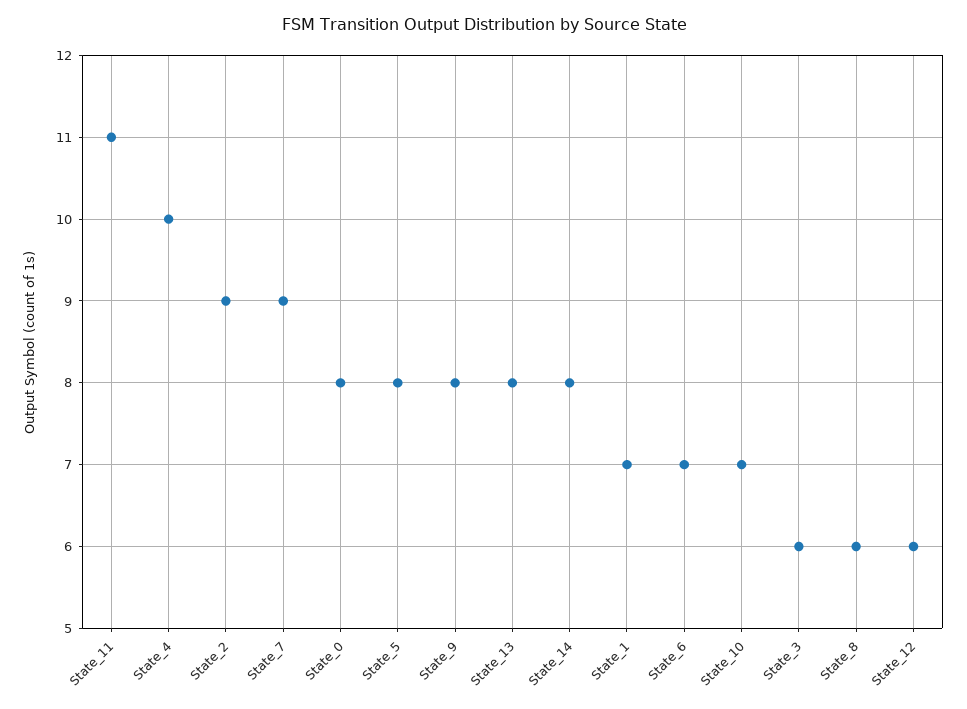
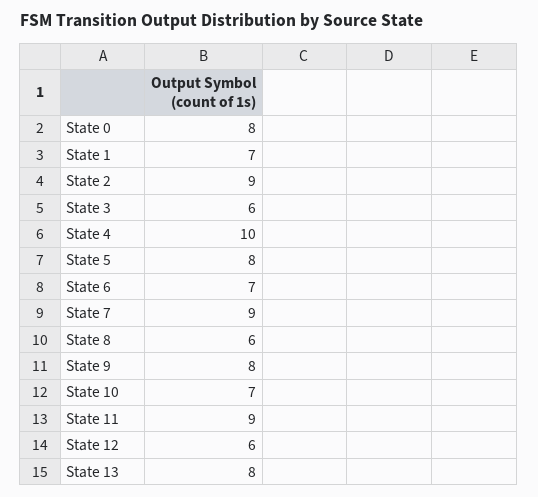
  {
-   "State_11": 11,
+   "State_11": 9,
    "State_4": 10,
    "State_2": 9,
    "State_7": 9,
    "State_0": 8,
    "State_5": 8,
    "State_9": 8,
    "State_13": 8,
-   "State_14": 8,
    "State_1": 7,
    "State_6": 7,
    "State_10": 7,
    "State_3": 6,
    "State_8": 6,
    "State_12": 6
  }

